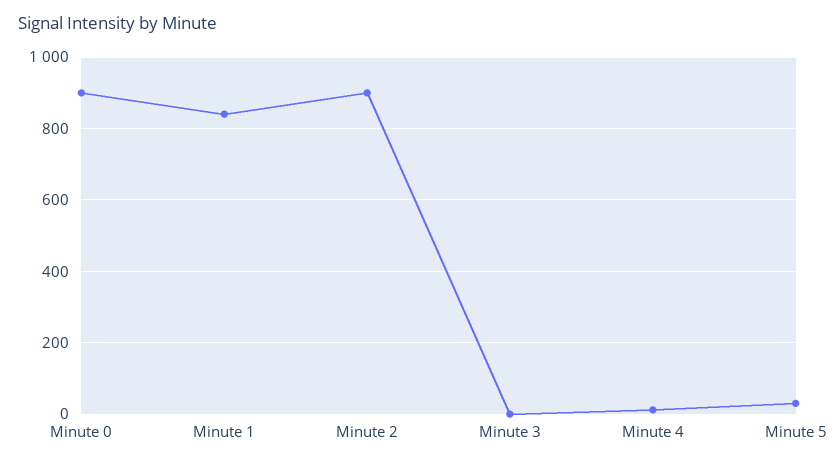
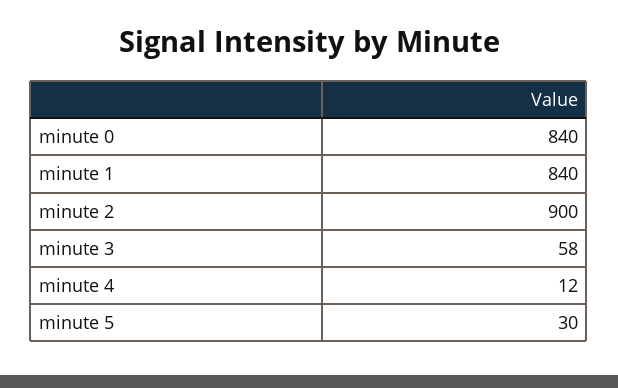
  {
-   "Minute 0": 900,
+   "Minute 0": 840,
    "Minute 1": 840,
    "Minute 2": 900,
-   "Minute 3": 0,
+   "Minute 3": 58,
    "Minute 4": 12,
    "Minute 5": 30
  }

